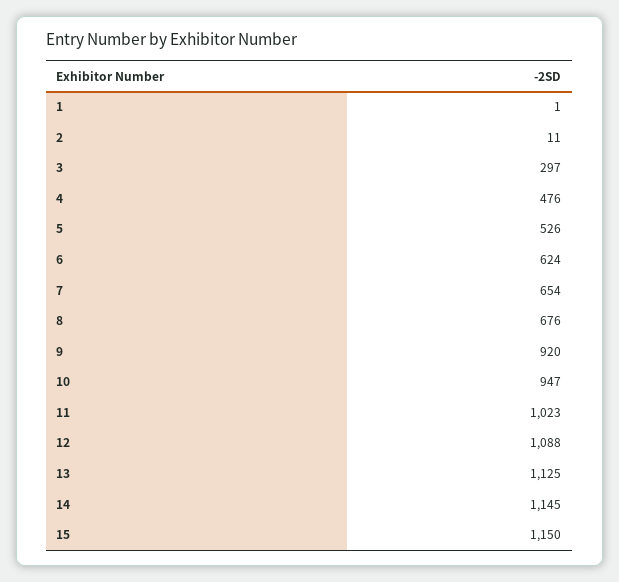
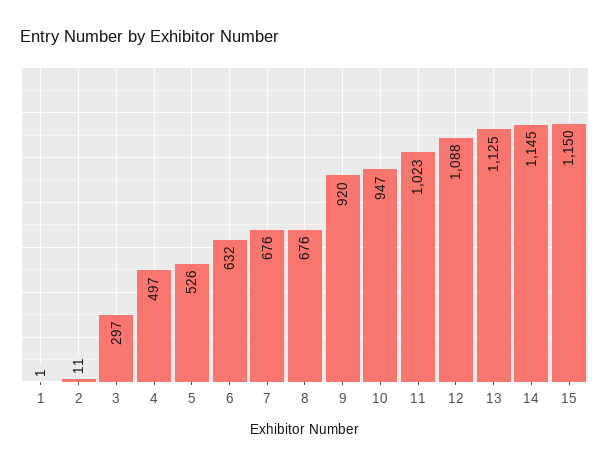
  {
    "1": 1,
    "2": 11,
    "3": 297,
-   "4": 476,
+   "4": 497,
    "5": 526,
-   "6": 624,
+   "6": 632,
-   "7": 654,
+   "7": 676,
    "8": 676,
    "9": 920,
    "10": 947,
    "11": 1023,
    "12": 1088,
    "13": 1125,
    "14": 1145,
    "15": 1150
  }

